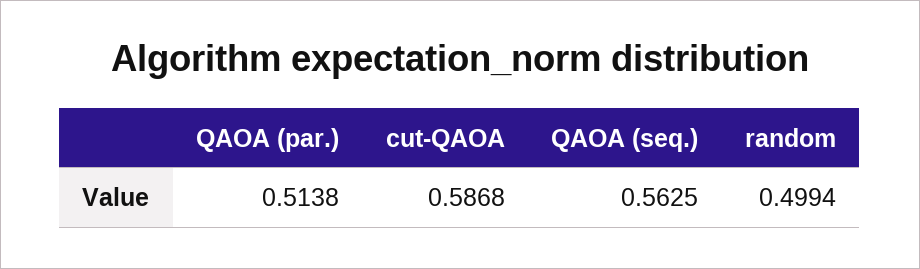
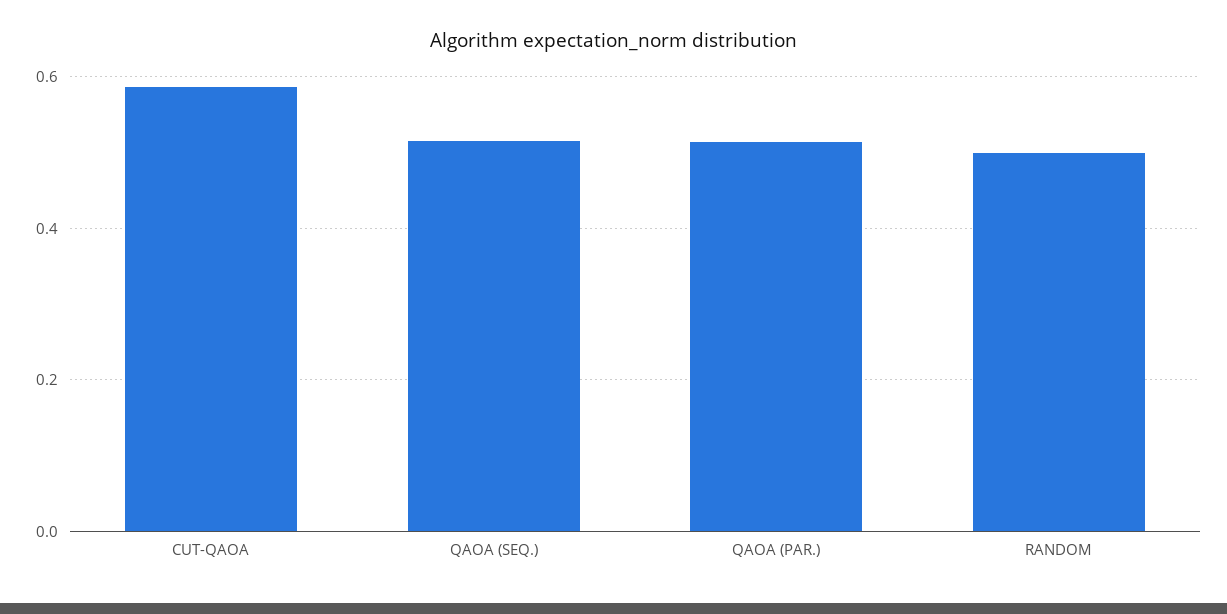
  {
    "QAOA (par.)": 0.5138,
    "cut-QAOA": 0.5868,
-   "QAOA (seq.)": 0.5625,
+   "QAOA (seq.)": 0.52,
    "random": 0.4994
  }

